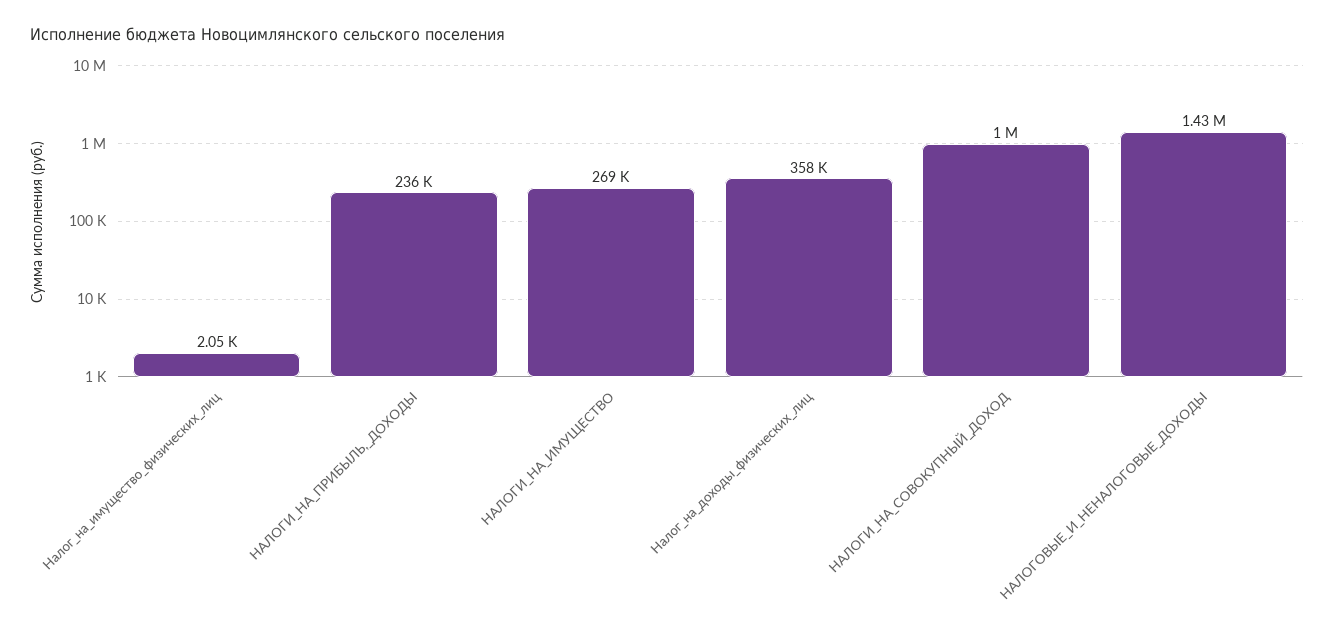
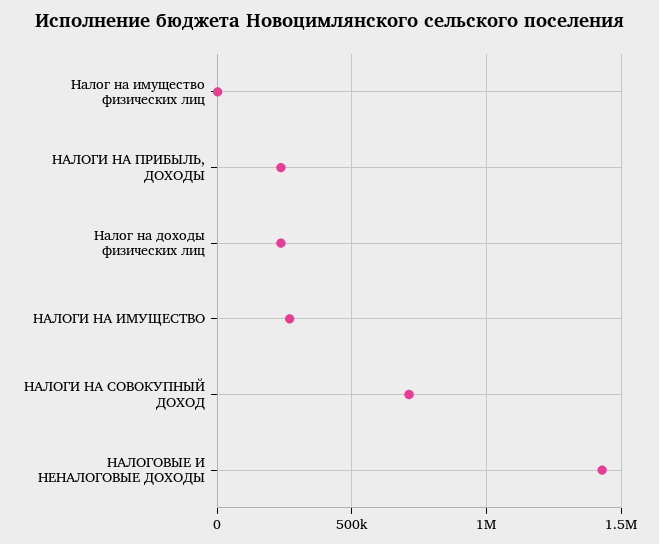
  {
    "Налог_на_имущество_физических_лиц": 2050,
    "НАЛОГИ_НА_ПРИБЫЛЬ,_ДОХОДЫ": 236000,
    "НАЛОГИ_НА_ИМУЩЕСТВО": 269000,
-   "Налог_на_доходы_физических_лиц": 358000,
+   "Налог_на_доходы_физических_лиц": 250000,
-   "НАЛОГИ_НА_СОВОКУПНЫЙ_ДОХОД": 1000000,
+   "НАЛОГИ_НА_СОВОКУПНЫЙ_ДОХОД": 700000,
    "НАЛОГОВЫЕ_И_НЕНАЛОГОВЫЕ_ДОХОДЫ": 1430000
  }

